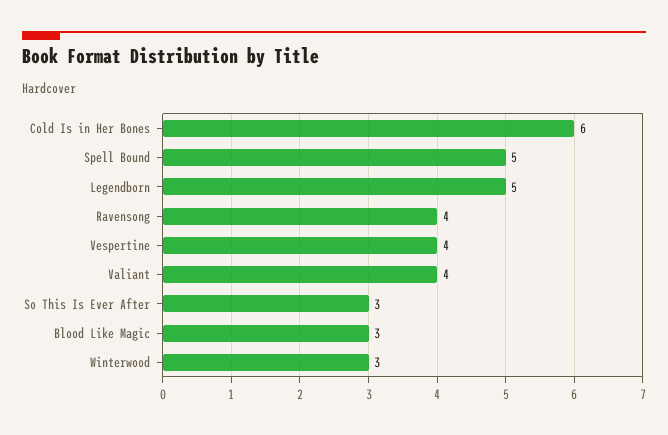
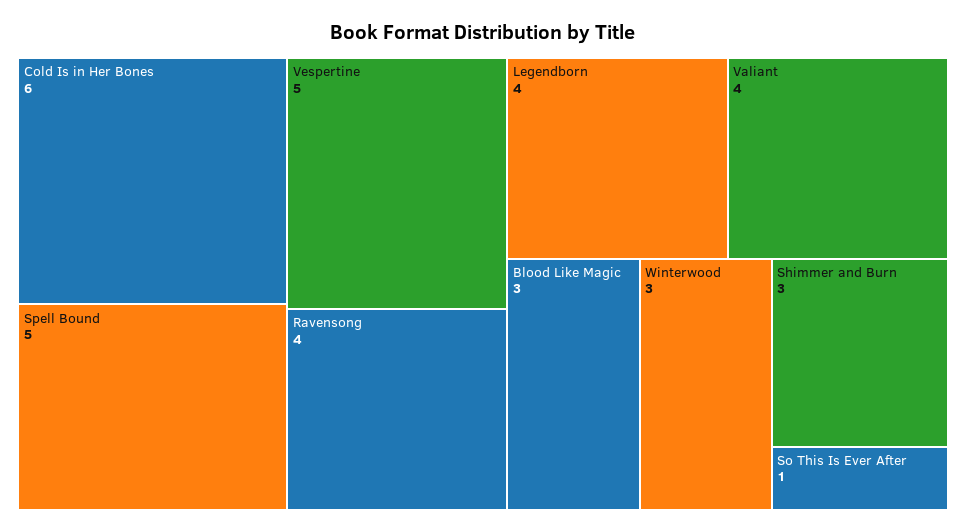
  {
    "Cold Is in Her Bones": 6,
    "Spell Bound": 5,
-   "Legendborn": 5,
+   "Legendborn": 4,
    "Ravensong": 4,
-   "Vespertine": 4,
+   "Vespertine": 5,
    "Valiant": 4,
-   "So This Is Ever After": 3,
+   "So This Is Ever After": 1,
    "Blood Like Magic": 3,
-   "Winterwood": 3
+   "Winterwood": 3,
+   "Shimmer and Burn": 3
  }

